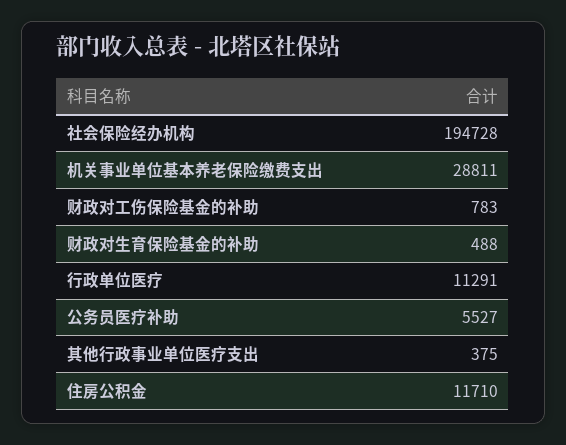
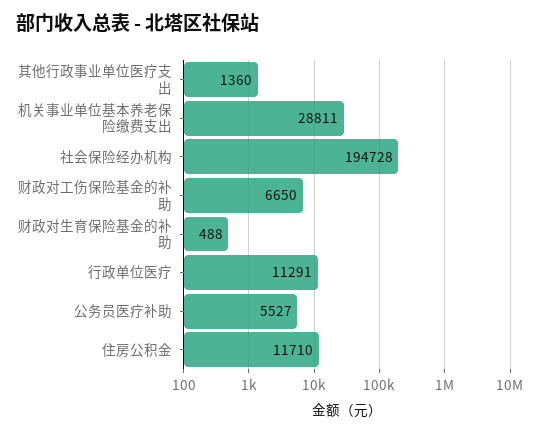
  {
    "社会保险经办机构": 194728,
    "机关事业单位基本养老保险缴费支出": 28811,
-   "财政对工伤保险基金的补助": 783,
+   "财政对工伤保险基金的补助": 6650,
    "财政对生育保险基金的补助": 488,
    "行政单位医疗": 11291,
    "公务员医疗补助": 5527,
-   "其他行政事业单位医疗支出": 375,
+   "其他行政事业单位医疗支出": 1360,
    "住房公积金": 11710
  }

